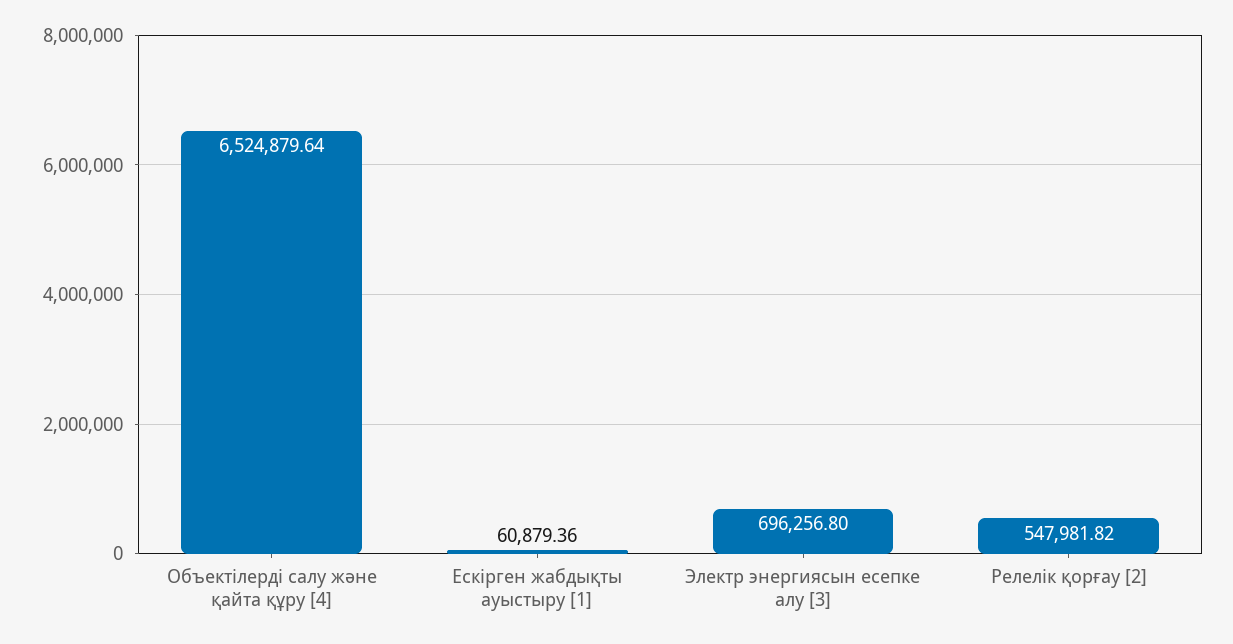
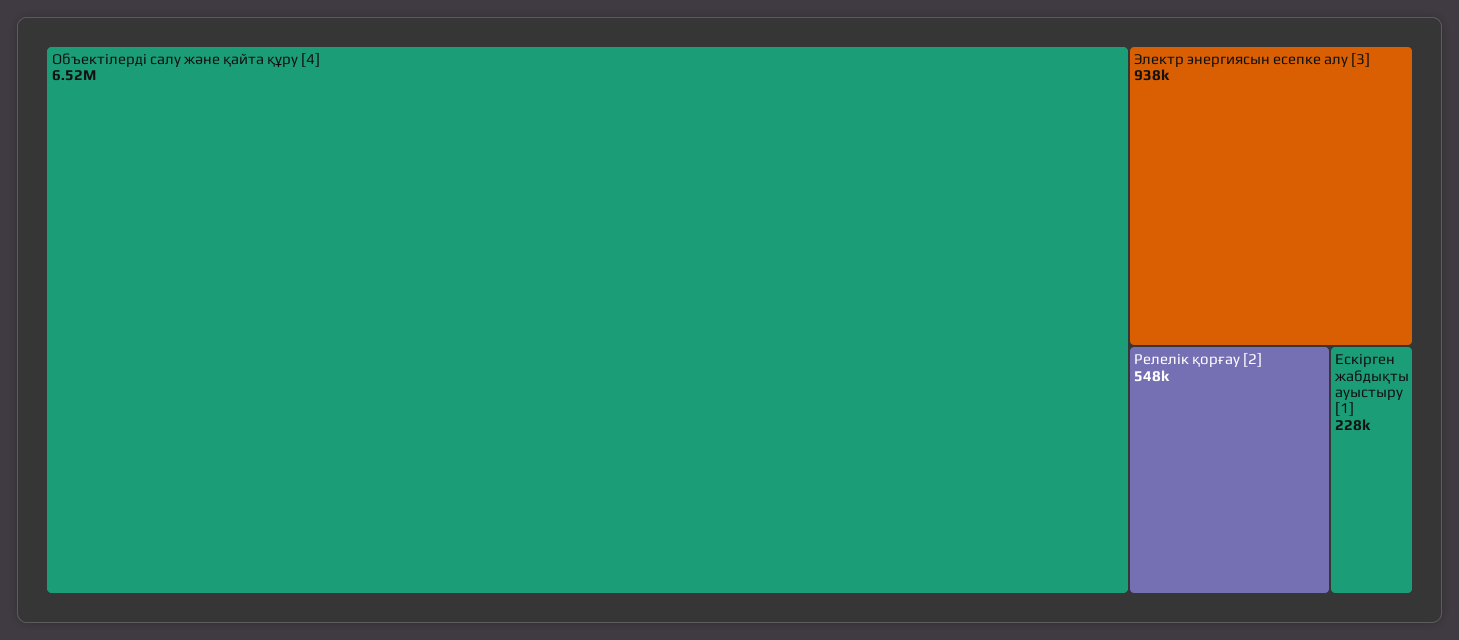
  {
    "Объектілерді салу және қайта құру [4]": 6524879.64,
-   "Ескірген жабдықты ауыстыру [1]": 60879.36,
+   "Ескірген жабдықты ауыстыру [1]": 228000,
-   "Электр энергиясын есепке алу [3]": 696256.8,
+   "Электр энергиясын есепке алу [3]": 938000,
    "Релелік қорғау [2]": 547981.82
  }

